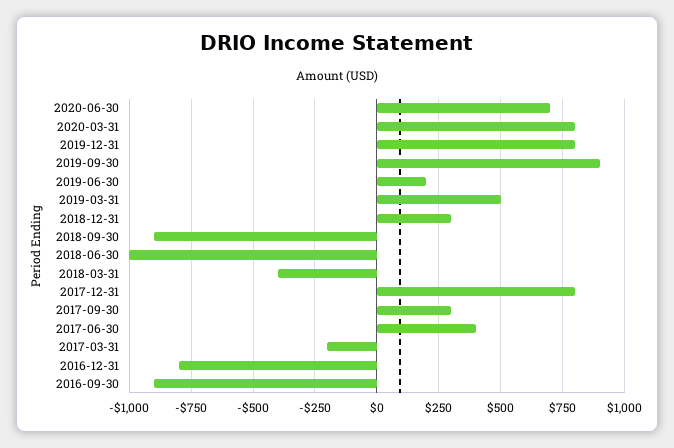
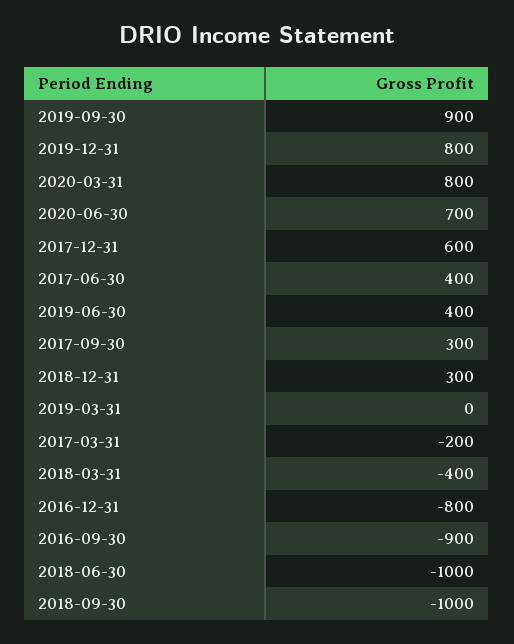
  {
    "2020-06-30": 700,
    "2020-03-31": 800,
    "2019-12-31": 800,
    "2019-09-30": 900,
-   "2019-06-30": 200,
+   "2019-06-30": 400,
-   "2019-03-31": 500,
+   "2019-03-31": 0,
    "2018-12-31": 300,
-   "2018-09-30": -900,
+   "2018-09-30": -1000,
    "2018-06-30": -1000,
    "2018-03-31": -400,
-   "2017-12-31": 800,
+   "2017-12-31": 600,
    "2017-09-30": 300,
    "2017-06-30": 400,
    "2017-03-31": -200,
    "2016-12-31": -800,
    "2016-09-30": -900
  }

